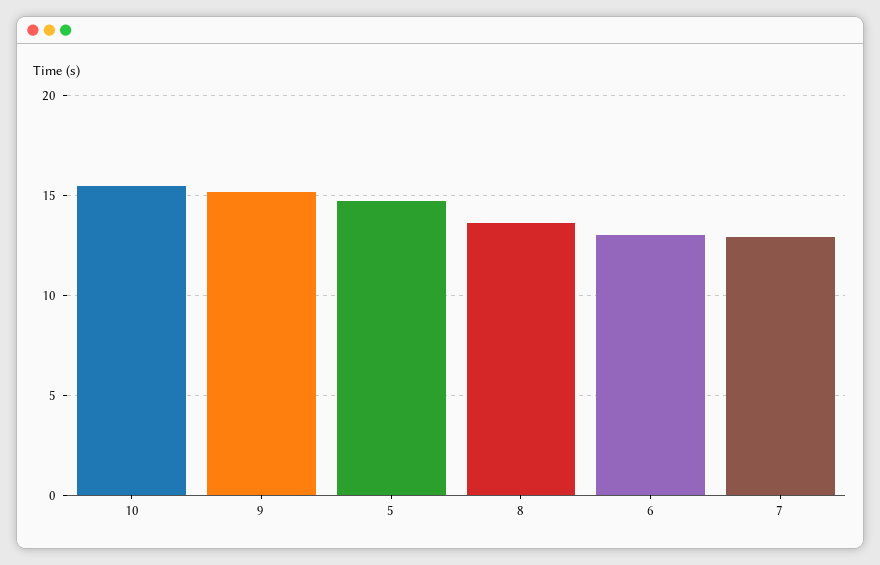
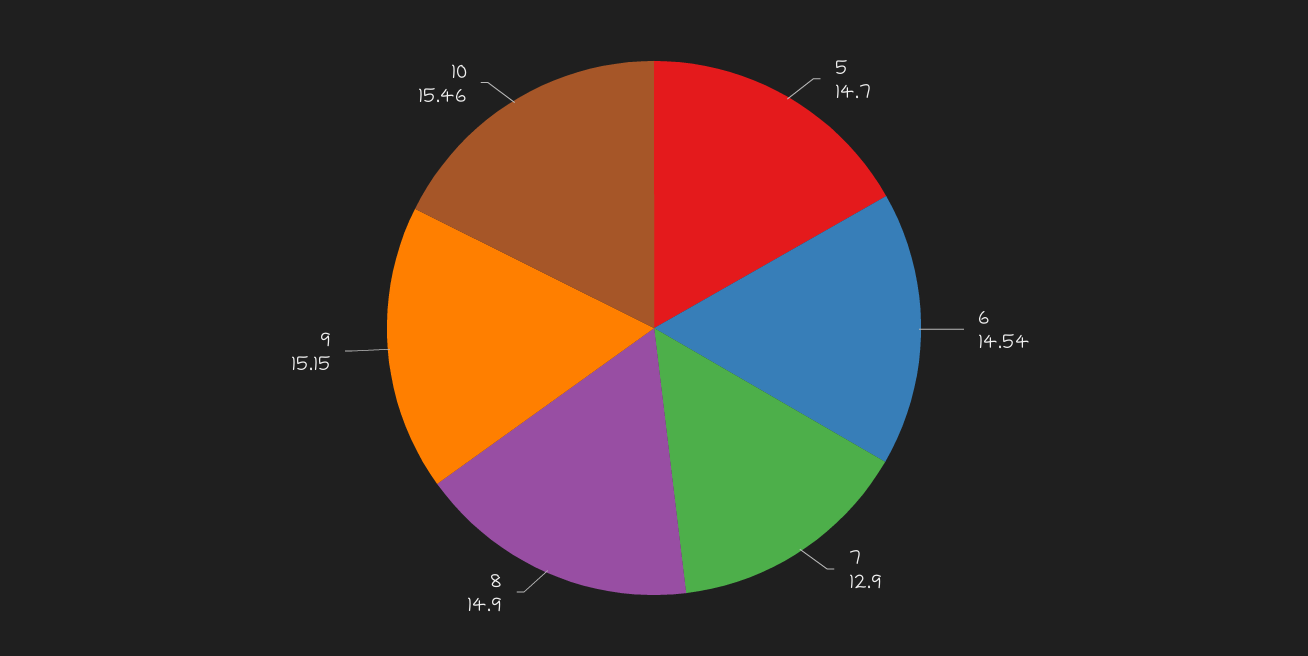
  {
    "10": 15.46,
    "9": 15.15,
    "5": 14.7,
-   "8": 13.5,
+   "8": 14.9,
-   "6": 13,
+   "6": 14.54,
    "7": 12.9
  }

